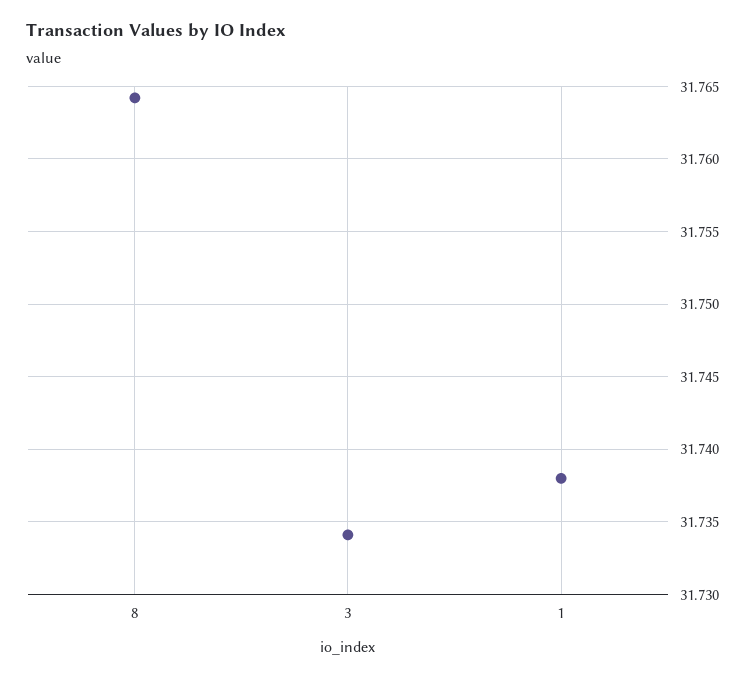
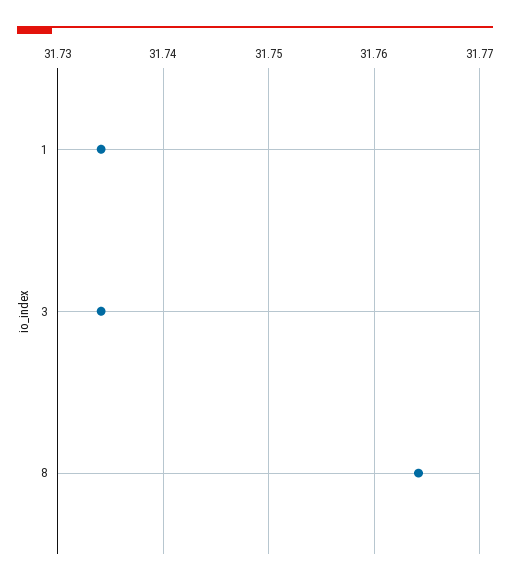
  {
    "8": 31.764,
    "3": 31.734,
-   "1": 31.738
+   "1": 31.734
  }

